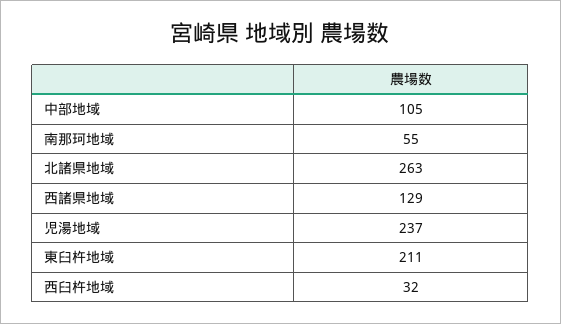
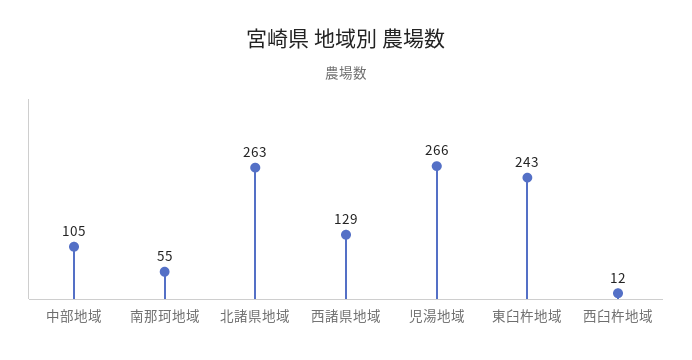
  {
    "中部地域": 105,
    "南那珂地域": 55,
    "北諸県地域": 263,
    "西諸県地域": 129,
-   "児湯地域": 237,
+   "児湯地域": 266,
-   "東臼杵地域": 211,
+   "東臼杵地域": 243,
-   "西臼杵地域": 32
+   "西臼杵地域": 12
  }

